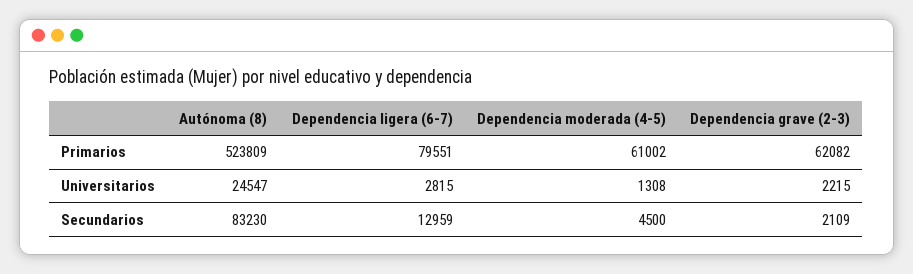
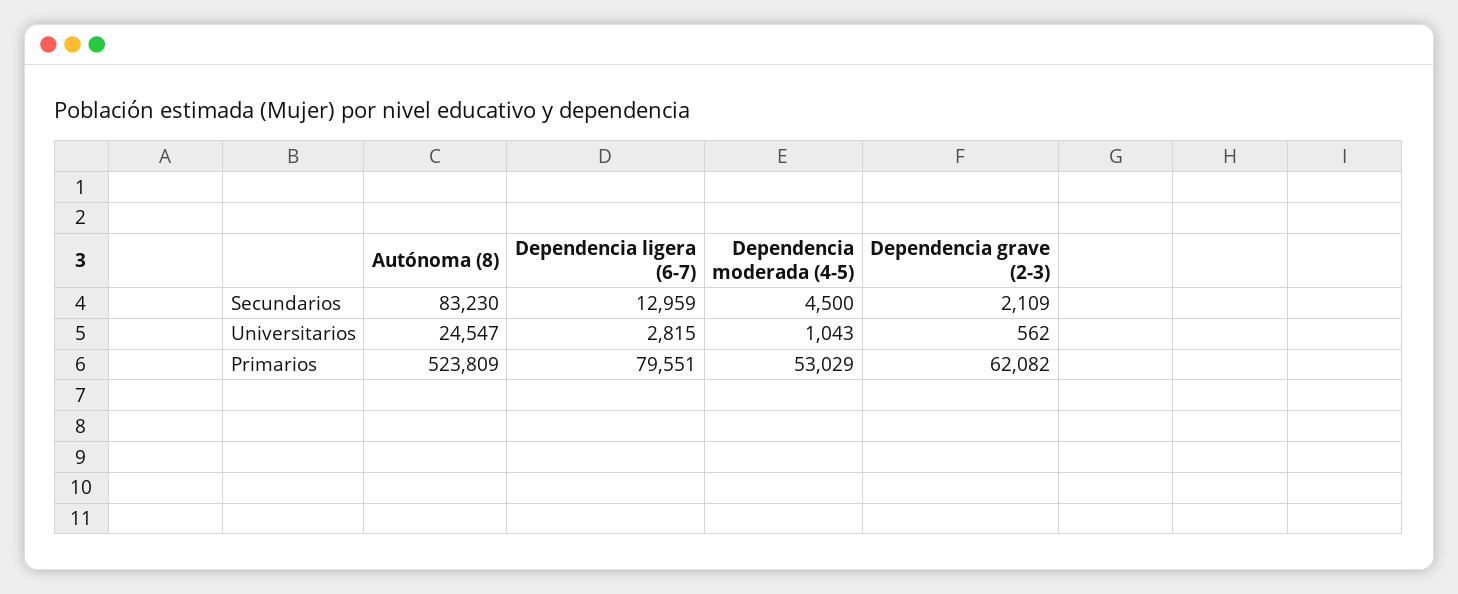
  {
    "Autónoma (8)": {
      "Primarios": 523809,
      "Universitarios": 24547,
      "Secundarios": 83230
    },
    "Dependencia ligera (6-7)": {
      "Primarios": 79551,
      "Universitarios": 2815,
      "Secundarios": 12959
    },
    "Dependencia moderada (4-5)": {
-     "Primarios": 61002,
+     "Primarios": 53029,
-     "Universitarios": 1308,
+     "Universitarios": 1043,
      "Secundarios": 4500
    },
    "Dependencia grave (2-3)": {
      "Primarios": 62082,
-     "Universitarios": 2215,
+     "Universitarios": 562,
      "Secundarios": 2109
    }
  }

